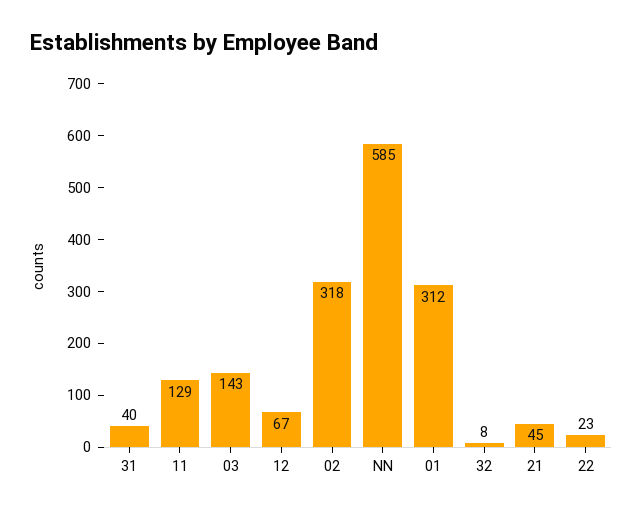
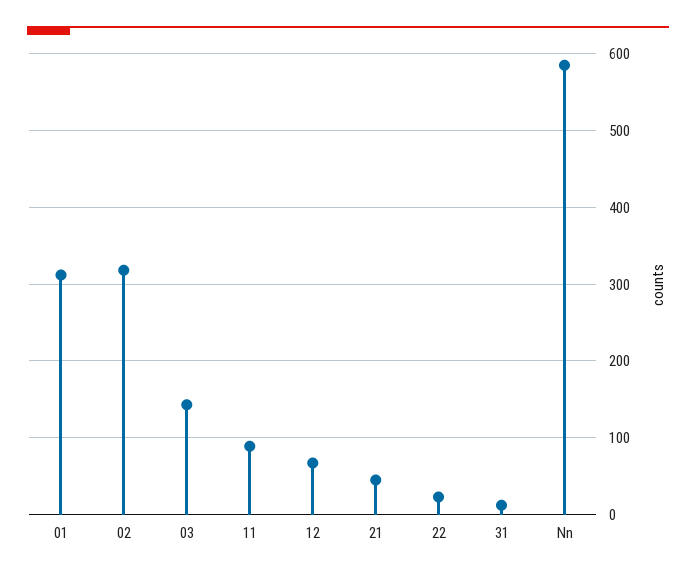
  {
-   "31": 40,
+   "31": 10,
-   "11": 129,
+   "11": 90,
    "03": 143,
    "12": 67,
    "02": 318,
    "NN": 585,
    "01": 312,
-   "32": 8,
    "21": 45,
    "22": 23
  }

